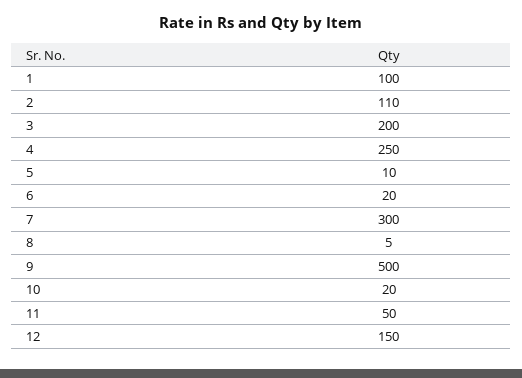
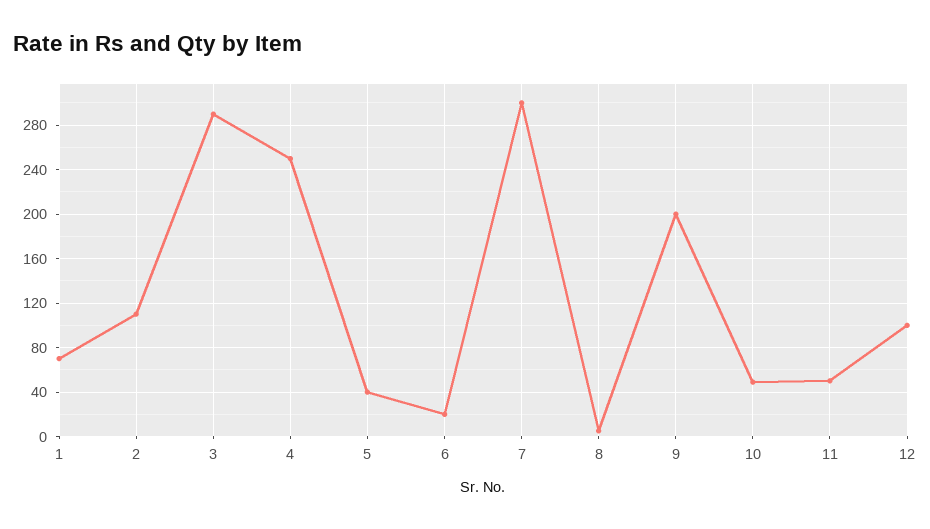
  {
-   "1": 100,
+   "1": 70,
    "2": 110,
-   "3": 200,
+   "3": 290,
    "4": 250,
-   "5": 10,
+   "5": 40,
    "6": 20,
    "7": 300,
    "8": 5,
-   "9": 500,
+   "9": 200,
-   "10": 20,
+   "10": 50,
    "11": 50,
-   "12": 150
+   "12": 100
  }

